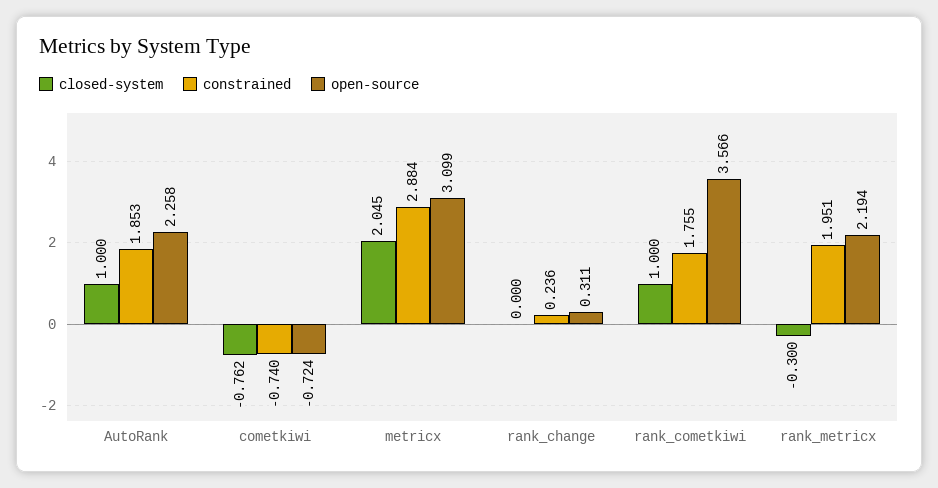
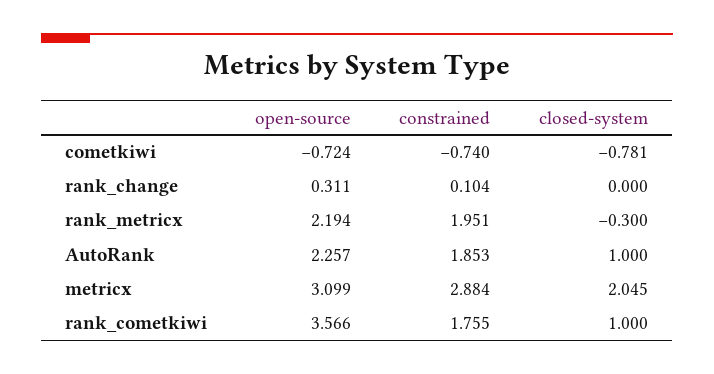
  {
    "closed-system": {
      "AutoRank": 1,
-     "cometkiwi": -0.762,
+     "cometkiwi": -0.781,
      "metricx": 2.045,
      "rank_change": 0,
      "rank_cometkiwi": 1,
      "rank_metricx": -0.3
    },
    "constrained": {
      "AutoRank": 1.853,
      "cometkiwi": -0.74,
      "metricx": 2.884,
-     "rank_change": 0.236,
+     "rank_change": 0.104,
      "rank_cometkiwi": 1.755,
      "rank_metricx": 1.951
    },
    "open-source": {
-     "AutoRank": 2.258,
+     "AutoRank": 2.257,
      "cometkiwi": -0.724,
      "metricx": 3.099,
      "rank_change": 0.311,
      "rank_cometkiwi": 3.566,
      "rank_metricx": 2.194
    }
  }

